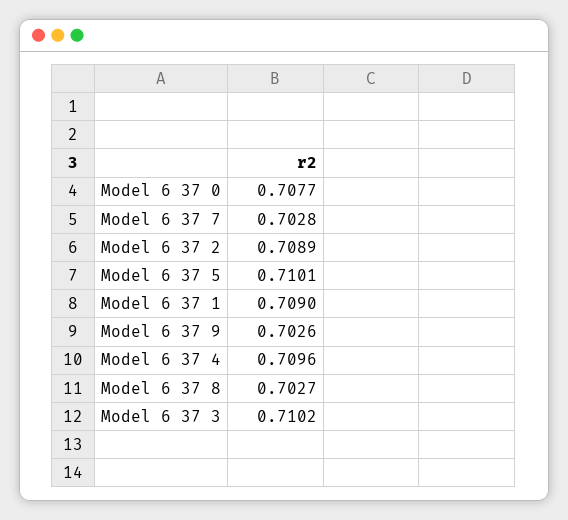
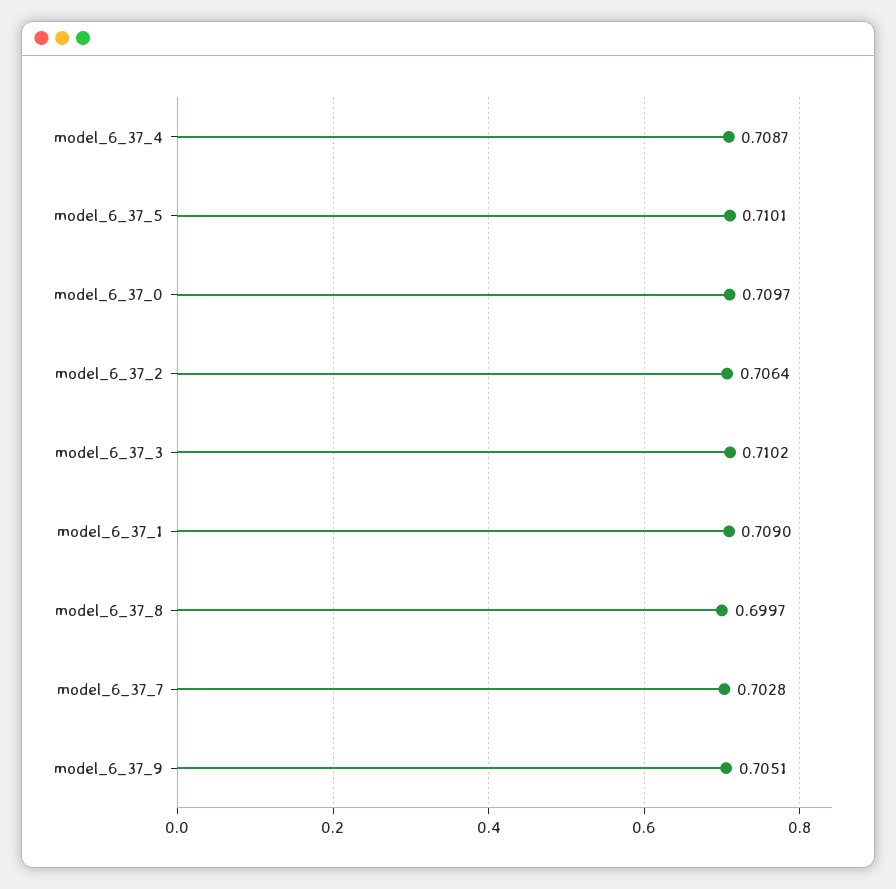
  {
-   "Model 6 37 0": 0.7077,
+   "Model 6 37 0": 0.7097,
    "Model 6 37 7": 0.7028,
-   "Model 6 37 2": 0.7089,
+   "Model 6 37 2": 0.7064,
    "Model 6 37 5": 0.7101,
    "Model 6 37 1": 0.709,
-   "Model 6 37 9": 0.7026,
+   "Model 6 37 9": 0.7051,
-   "Model 6 37 4": 0.7096,
+   "Model 6 37 4": 0.7087,
-   "Model 6 37 8": 0.7027,
+   "Model 6 37 8": 0.6997,
    "Model 6 37 3": 0.7102
  }

